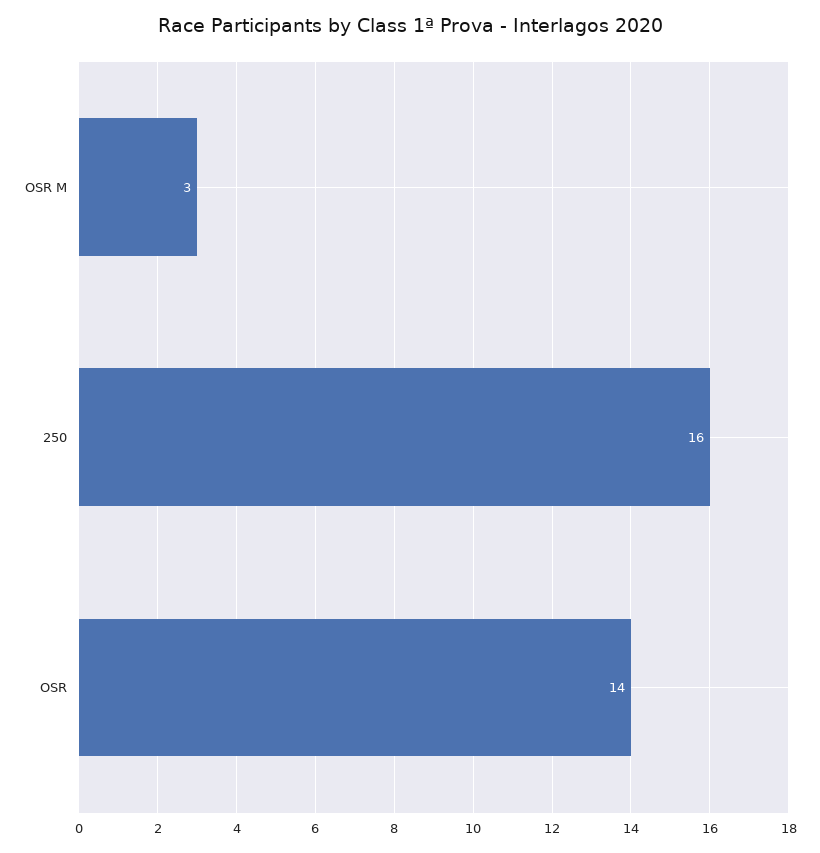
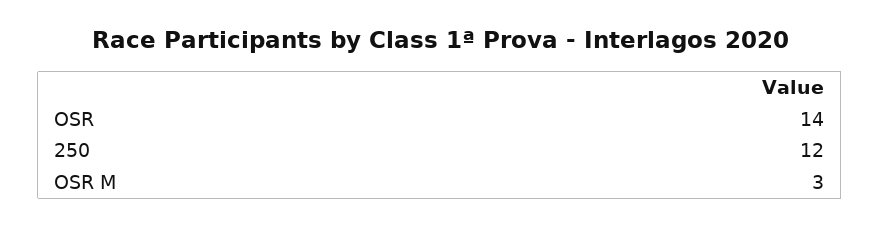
  {
    "OSR M": 3,
-   "250": 16,
+   "250": 12,
    "OSR": 14
  }

